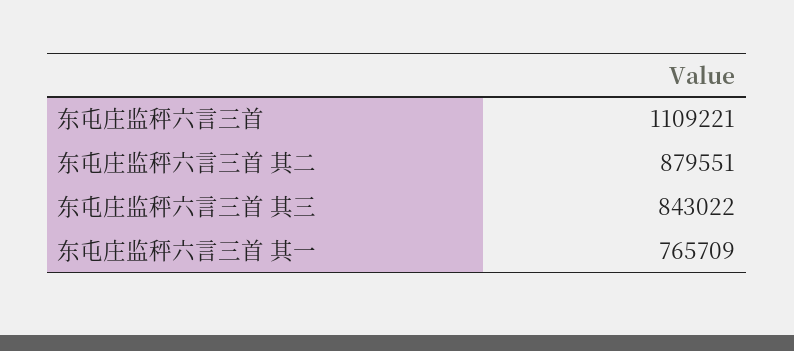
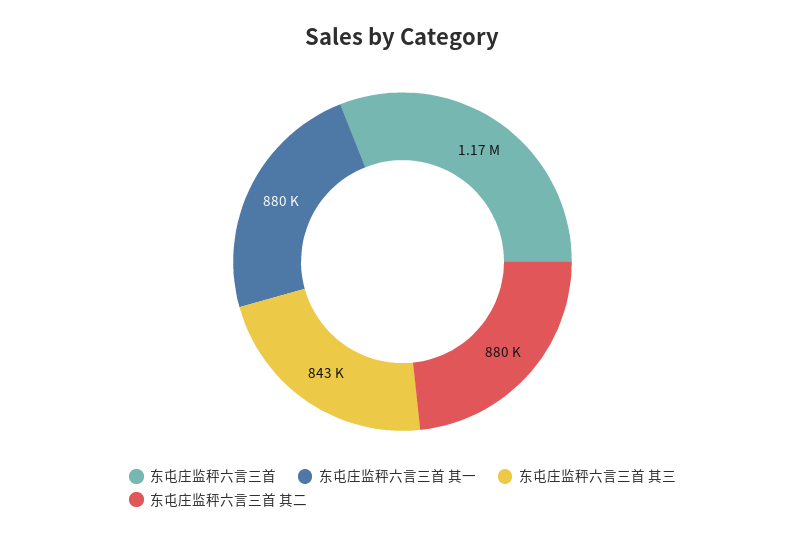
  {
-   "东屯庄监秤六言三首": 1109221,
+   "东屯庄监秤六言三首": 1170000,
    "东屯庄监秤六言三首 其二": 879551,
    "东屯庄监秤六言三首 其三": 843022,
-   "东屯庄监秤六言三首 其一": 765709
+   "东屯庄监秤六言三首 其一": 880000
  }

